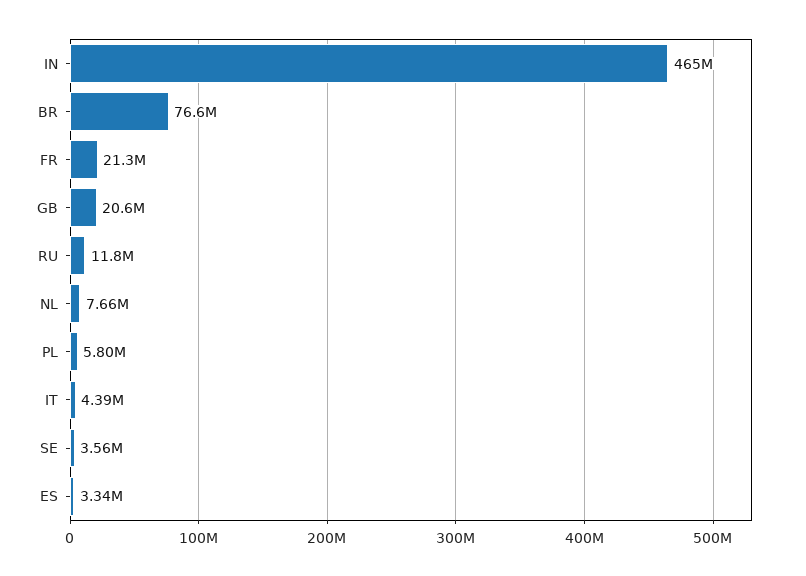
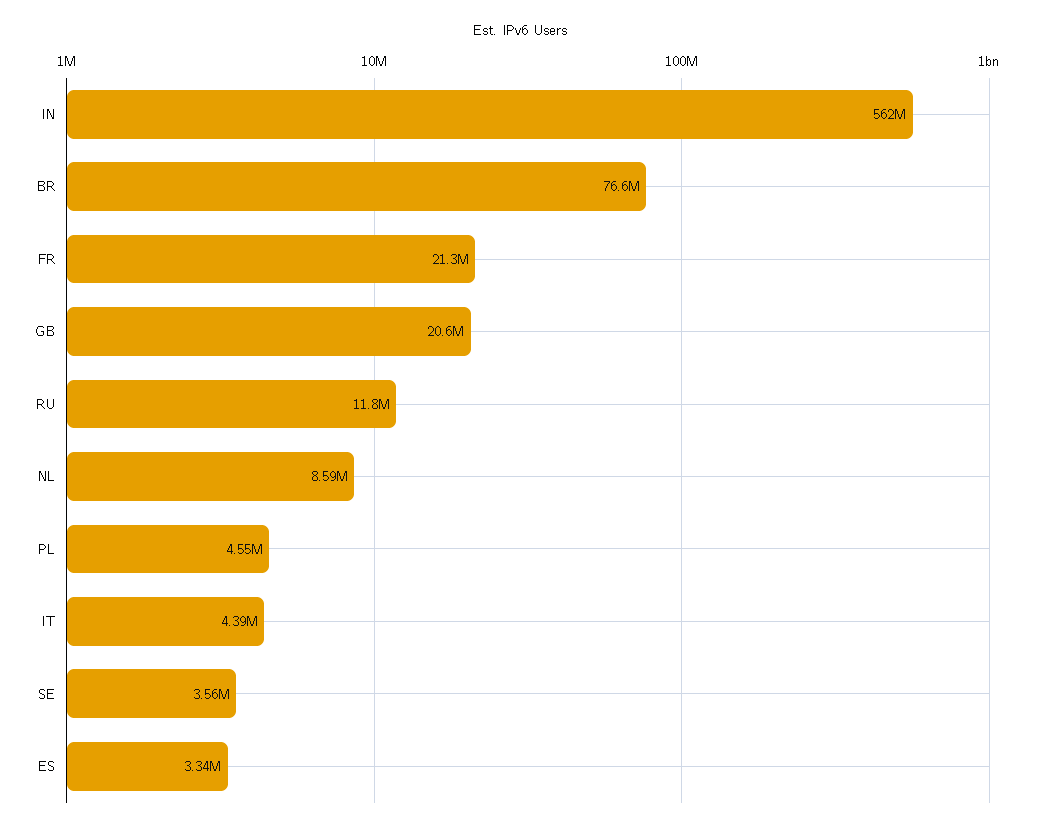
  {
-   "IN": 465000000,
+   "IN": 562000000,
    "BR": 76600000,
    "FR": 21300000,
    "GB": 20600000,
    "RU": 11800000,
-   "NL": 7660000,
+   "NL": 8590000,
-   "PL": 5800000,
+   "PL": 4550000,
    "IT": 4390000,
    "SE": 3560000,
    "ES": 3340000
  }

